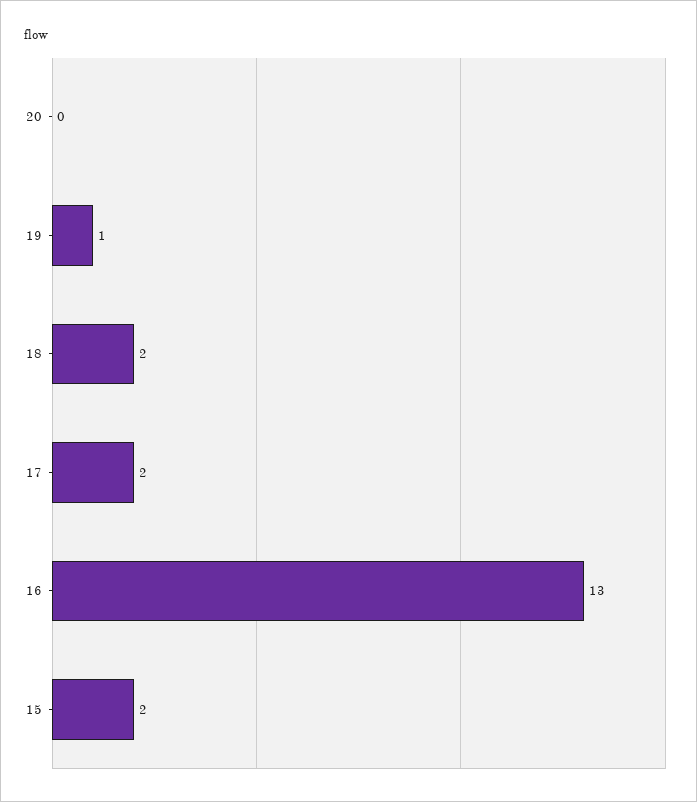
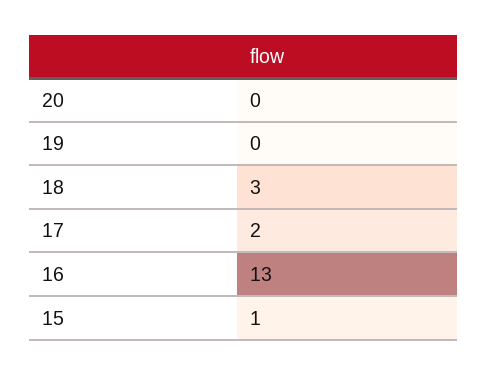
  {
    "20": 0,
-   "19": 1,
+   "19": 0,
-   "18": 2,
+   "18": 3,
    "17": 2,
    "16": 13,
-   "15": 2
+   "15": 1
  }

